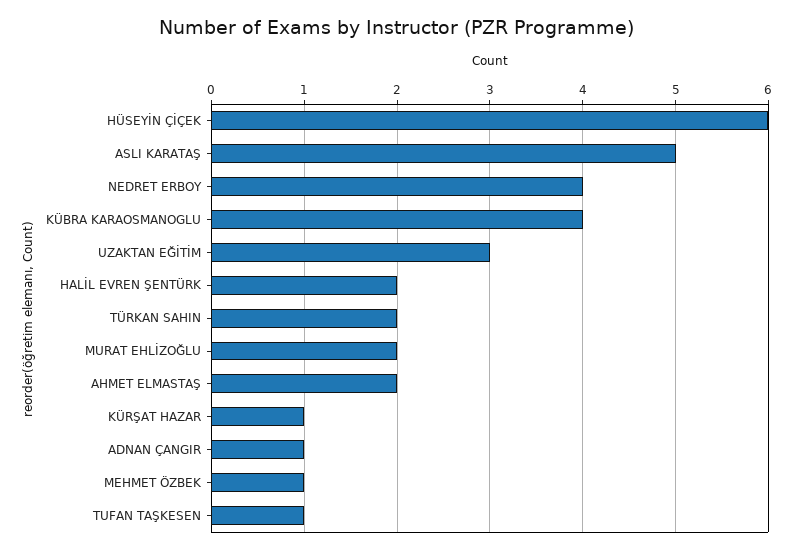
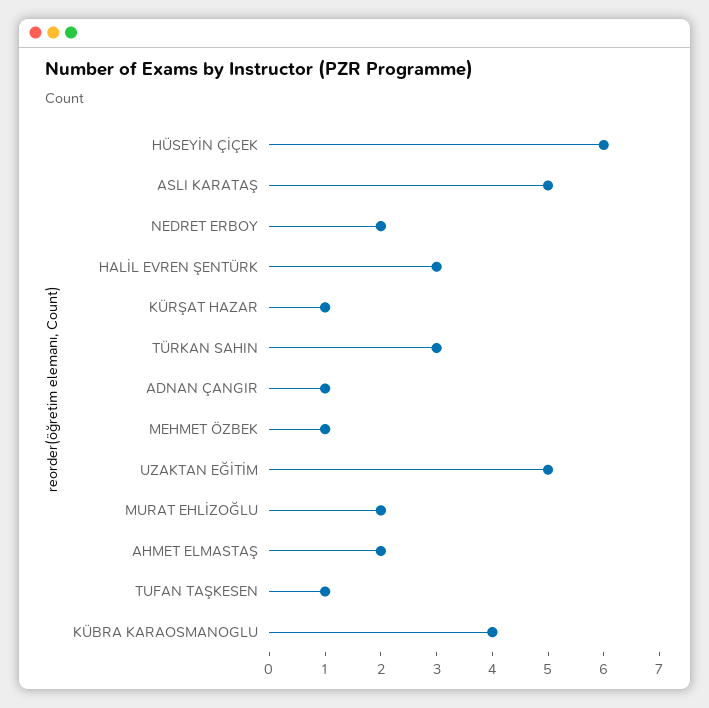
  {
    "HÜSEYİN ÇİÇEK": 6,
    "ASLI KARATAŞ": 5,
-   "NEDRET ERBOY": 4,
+   "NEDRET ERBOY": 2,
    "KÜBRA KARAOSMANOGLU": 4,
-   "UZAKTAN EĞİTİM": 3,
+   "UZAKTAN EĞİTİM": 5,
-   "HALİL EVREN ŞENTÜRK": 2,
+   "HALİL EVREN ŞENTÜRK": 3,
-   "TÜRKAN SAHIN": 2,
+   "TÜRKAN SAHIN": 3,
    "MURAT EHLİZOĞLU": 2,
    "AHMET ELMASTAŞ": 2,
    "KÜRŞAT HAZAR": 1,
    "ADNAN ÇANGIR": 1,
    "MEHMET ÖZBEK": 1,
    "TUFAN TAŞKESEN": 1
  }

